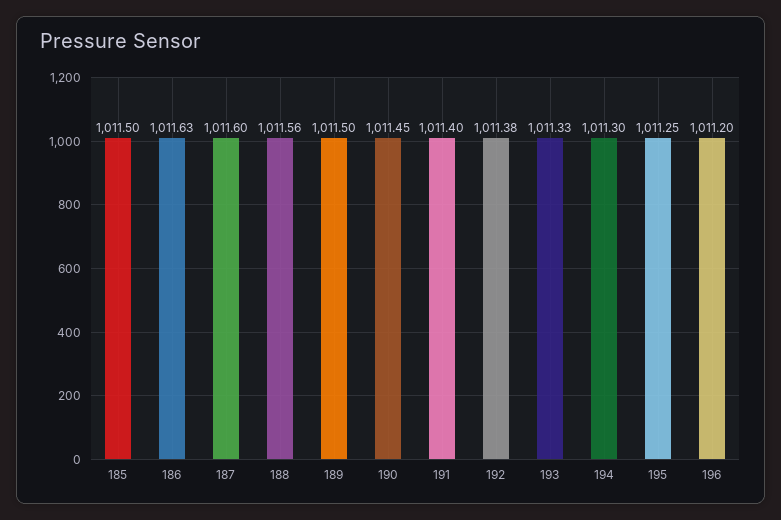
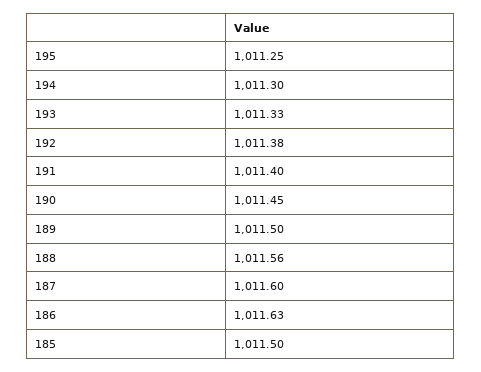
  {
    "185": 1011.5,
    "186": 1011.63,
    "187": 1011.6,
    "188": 1011.56,
    "189": 1011.5,
    "190": 1011.45,
    "191": 1011.4,
    "192": 1011.38,
    "193": 1011.33,
    "194": 1011.3,
-   "195": 1011.25,
+   "195": 1011.25
-   "196": 1011.2
  }

